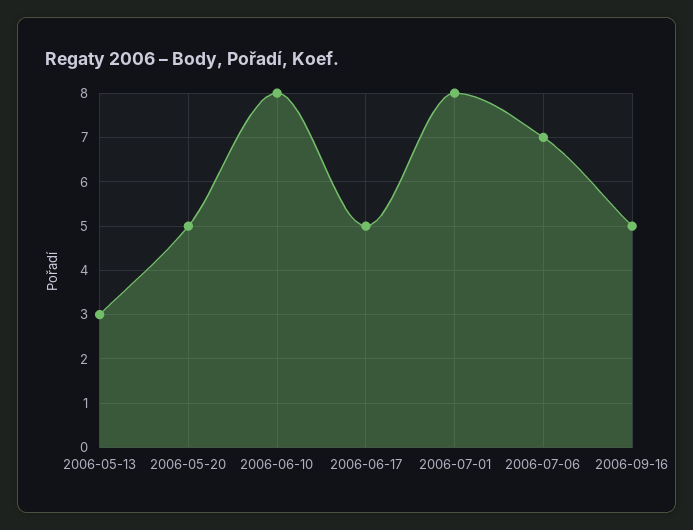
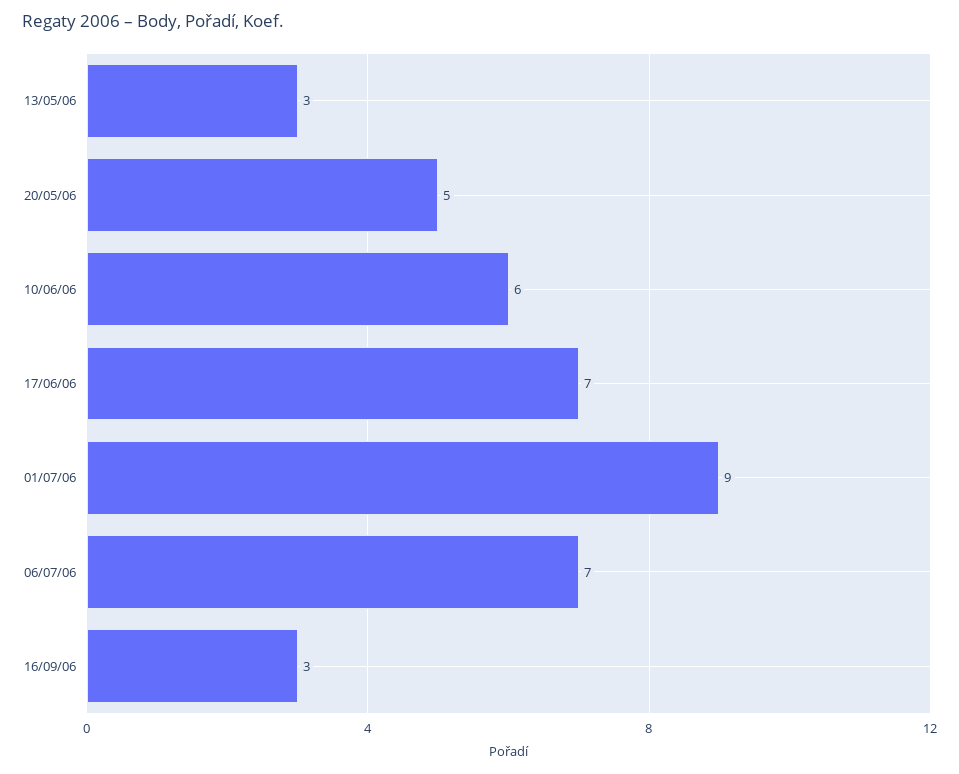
  {
    "2006-05-13": 3,
    "2006-05-20": 5,
-   "2006-06-10": 8,
+   "2006-06-10": 6,
-   "2006-06-17": 5,
+   "2006-06-17": 7,
-   "2006-07-01": 8,
+   "2006-07-01": 9,
    "2006-07-06": 7,
-   "2006-09-16": 5
+   "2006-09-16": 3
  }

